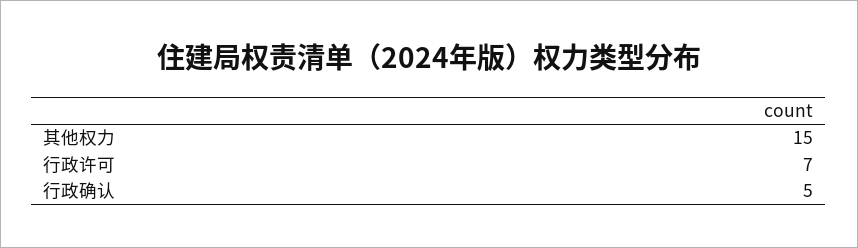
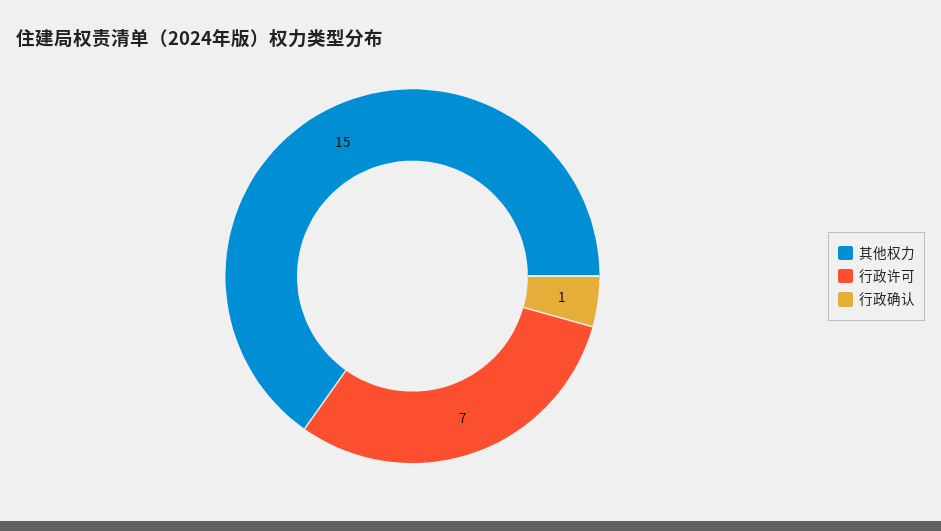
  {
    "其他权力": 15,
    "行政许可": 7,
-   "行政确认": 5
+   "行政确认": 1
  }

